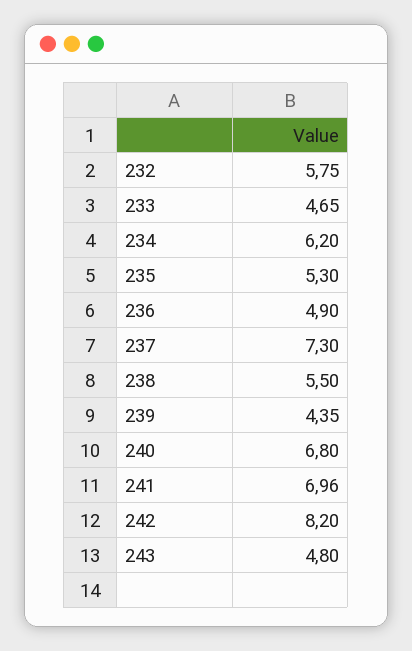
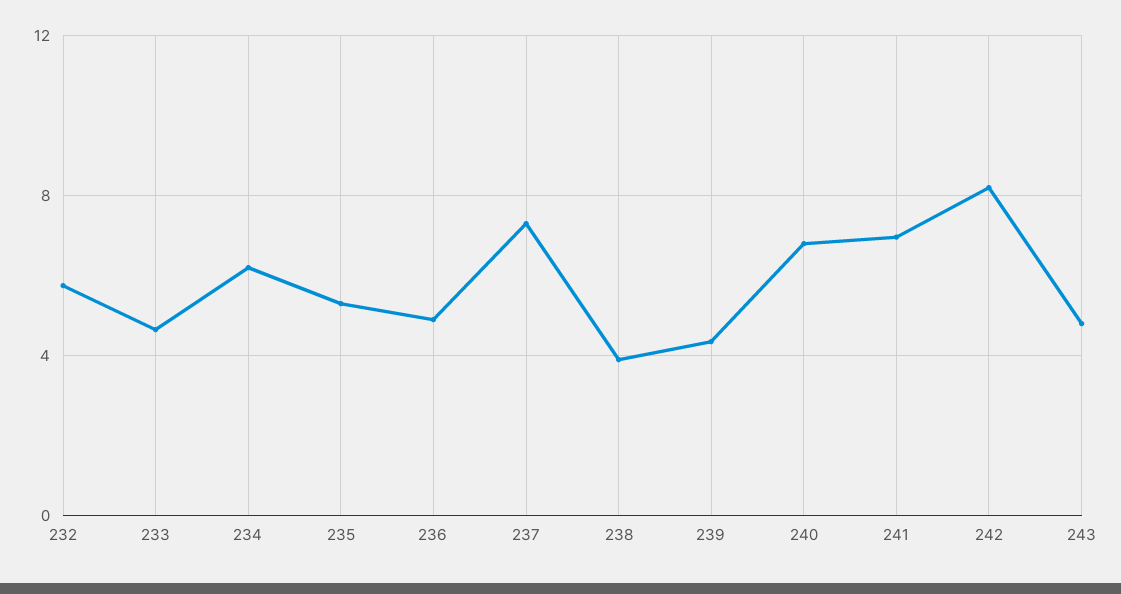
  {
    "232": 5.75,
    "233": 4.65,
    "234": 6.2,
    "235": 5.3,
    "236": 4.9,
    "237": 7.3,
-   "238": 5.5,
+   "238": 4,
    "239": 4.35,
    "240": 6.8,
    "241": 6.96,
    "242": 8.2,
    "243": 4.8
  }

